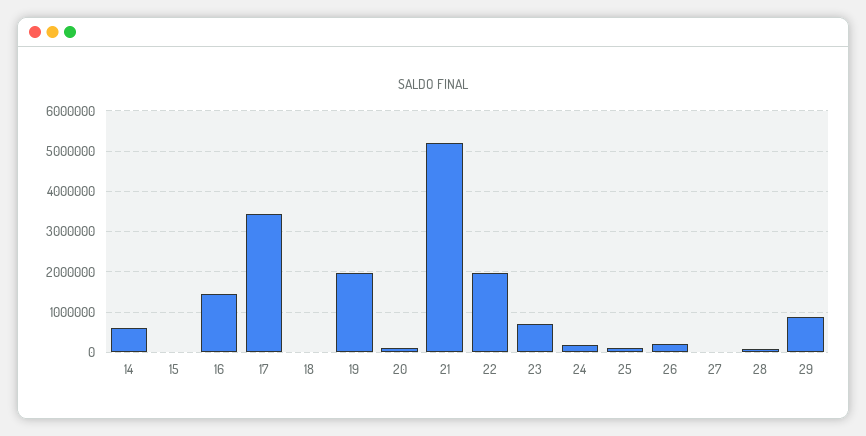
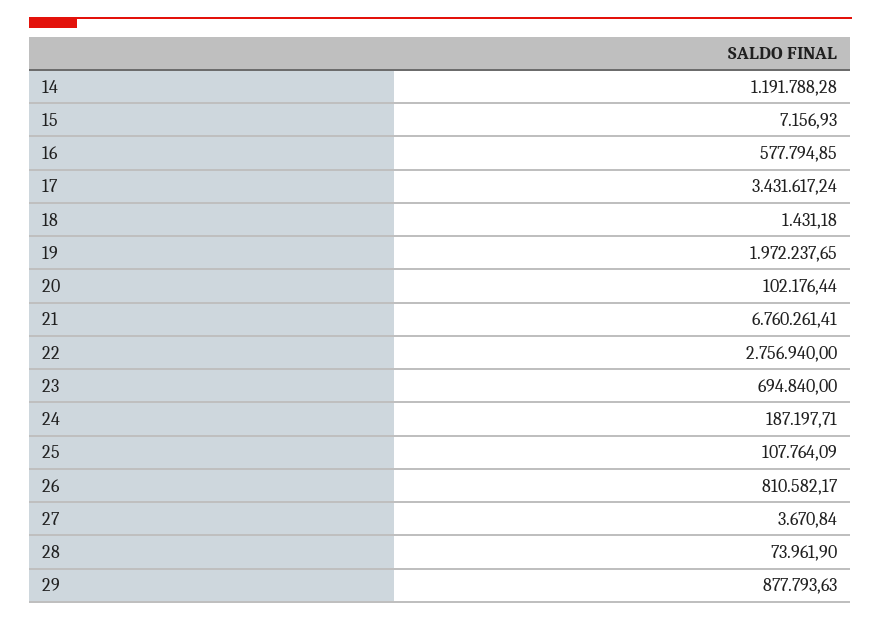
  {
-   "14": 600000,
+   "14": 1191788.28,
    "15": 7156.93,
-   "16": 1400000,
+   "16": 577794.85,
    "17": 3431617.24,
    "18": 1431.18,
    "19": 1972237.65,
    "20": 102176.44,
-   "21": 5200000,
+   "21": 6760261.41,
-   "22": 2000000,
+   "22": 2756940,
    "23": 694840,
    "24": 187197.71,
    "25": 107764.09,
-   "26": 200000,
+   "26": 810582.17,
    "27": 3670.84,
    "28": 73961.9,
    "29": 877793.63
  }

